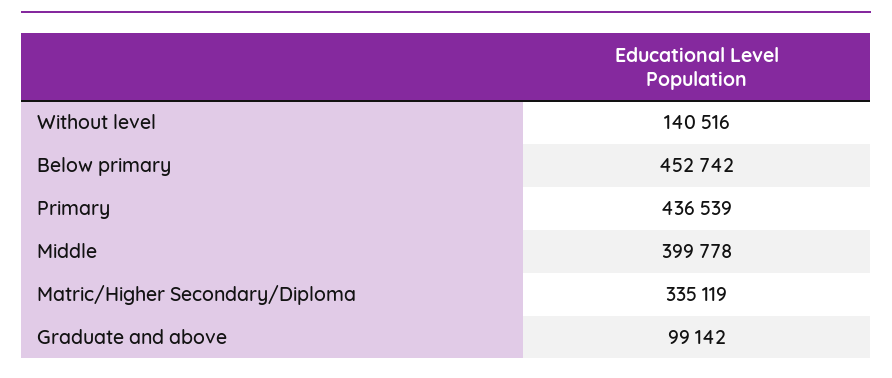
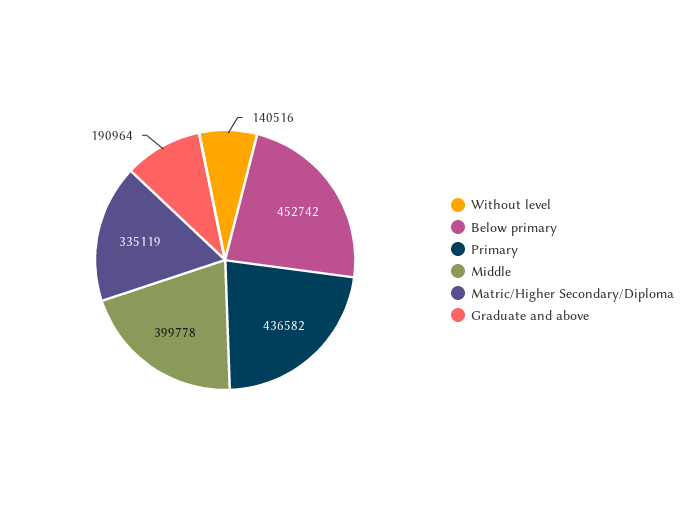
  {
    "Without level": 140516,
    "Below primary": 452742,
-   "Primary": 436539,
+   "Primary": 436582,
    "Middle": 399778,
    "Matric/Higher Secondary/Diploma": 335119,
-   "Graduate and above": 99142
+   "Graduate and above": 190964
  }

